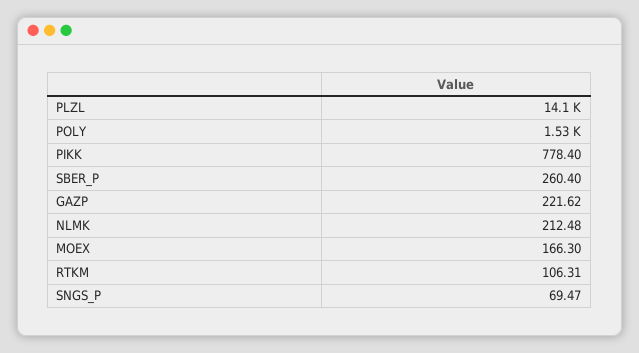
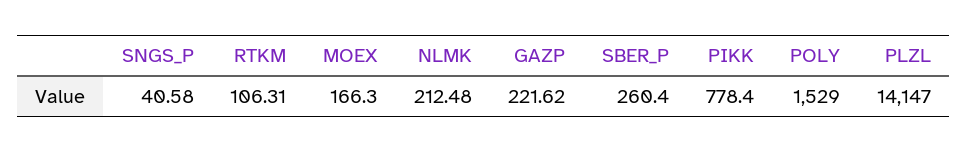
  {
    "PLZL": 14147,
    "POLY": 1529,
    "PIKK": 778.4,
    "SBER_P": 260.4,
    "GAZP": 221.62,
    "NLMK": 212.48,
    "MOEX": 166.3,
    "RTKM": 106.31,
-   "SNGS_P": 69.47
+   "SNGS_P": 40.58
  }

